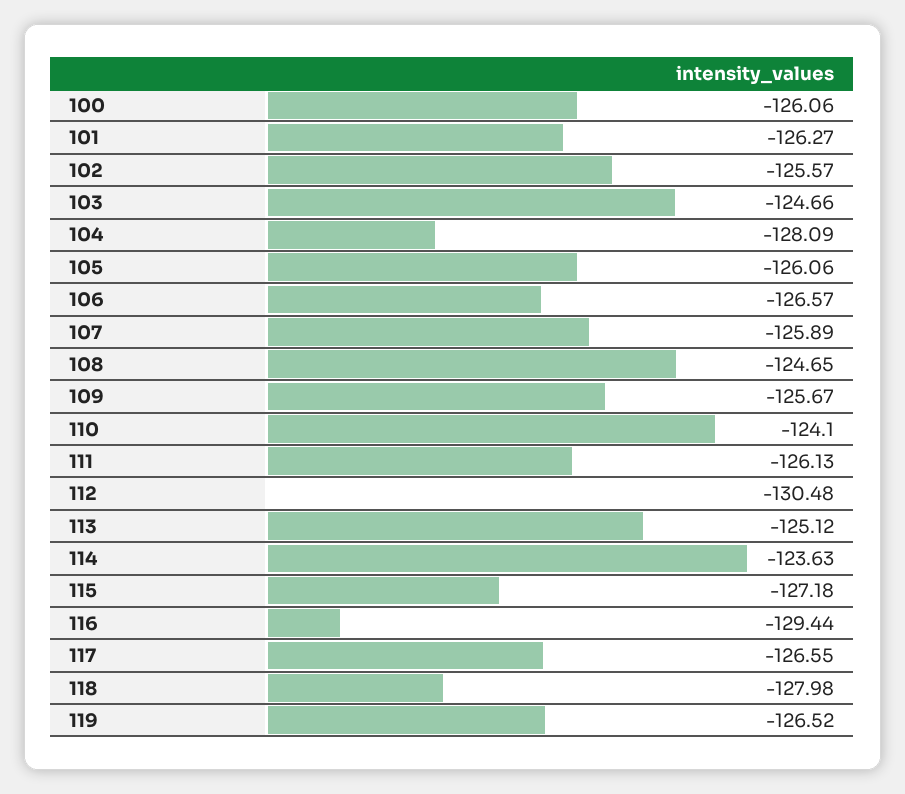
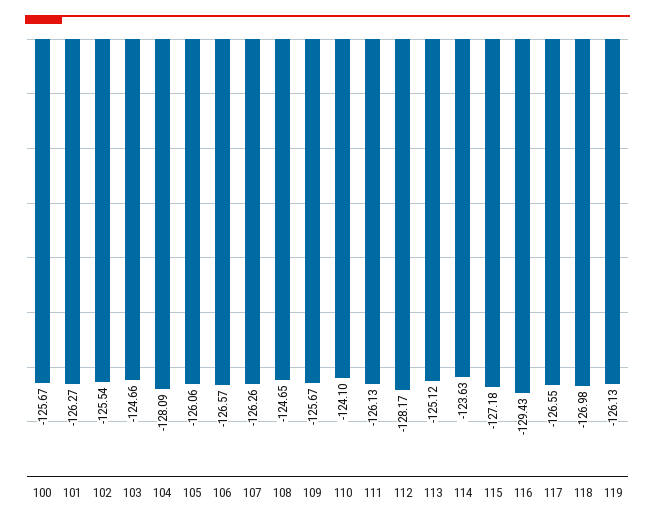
  {
-   "100": -126.06,
+   "100": -125.67,
    "101": -126.27,
-   "102": -125.57,
+   "102": -125.54,
    "103": -124.66,
    "104": -128.09,
    "105": -126.06,
    "106": -126.57,
-   "107": -125.89,
+   "107": -126.26,
    "108": -124.65,
    "109": -125.67,
    "110": -124.1,
    "111": -126.13,
-   "112": -130.48,
+   "112": -128.17,
    "113": -125.12,
    "114": -123.63,
    "115": -127.18,
-   "116": -129.44,
+   "116": -129.43,
    "117": -126.55,
-   "118": -127.98,
+   "118": -126.98,
-   "119": -126.52
+   "119": -126.13
  }

